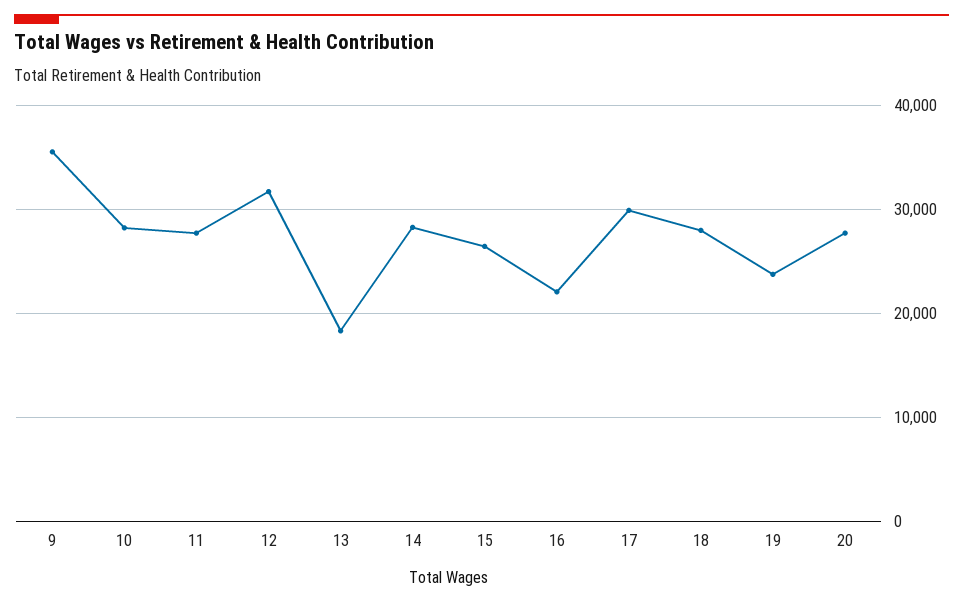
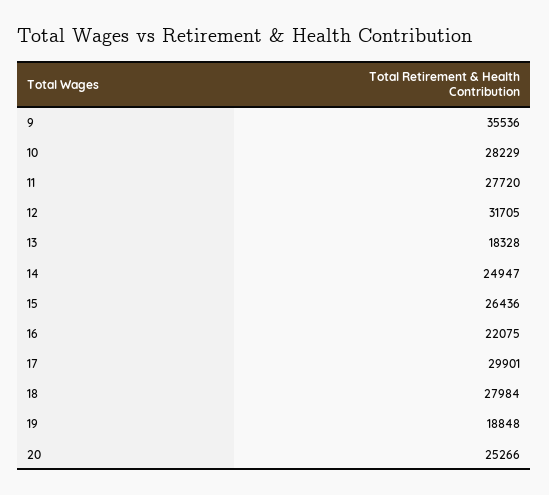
  {
    "9": 35536,
    "10": 28229,
    "11": 27720,
    "12": 31705,
    "13": 18328,
-   "14": 28000,
+   "14": 24947,
    "15": 26436,
    "16": 22075,
    "17": 29901,
    "18": 27984,
-   "19": 24000,
+   "19": 18848,
-   "20": 28000
+   "20": 25266
  }

